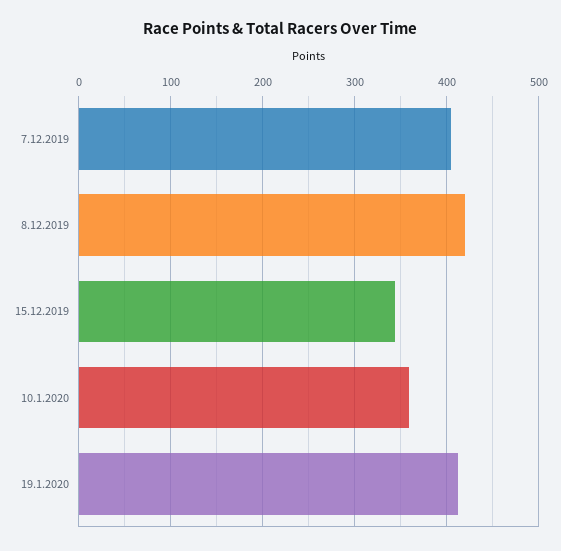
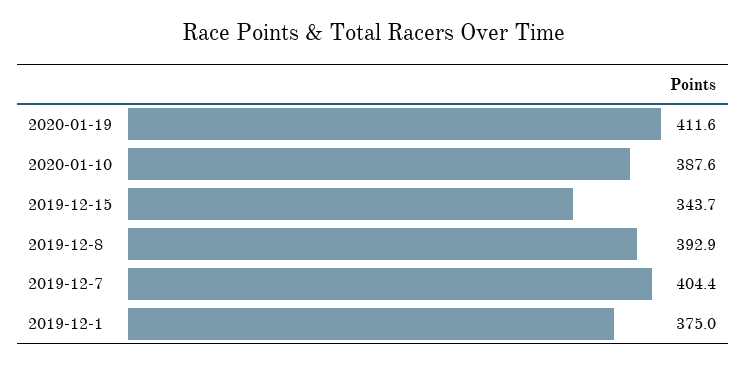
  {
    "7.12.2019": 404.4,
-   "8.12.2019": 420,
+   "8.12.2019": 392.9,
    "15.12.2019": 343.7,
-   "10.1.2020": 360,
+   "10.1.2020": 387.6,
-   "19.1.2020": 411.6
+   "19.1.2020": 411.6,
+   "2019-12-1": 375
  }

